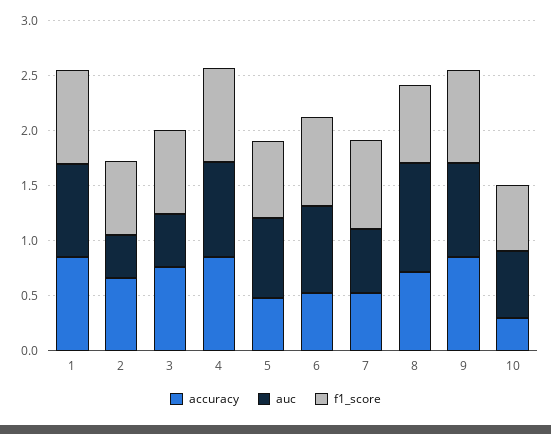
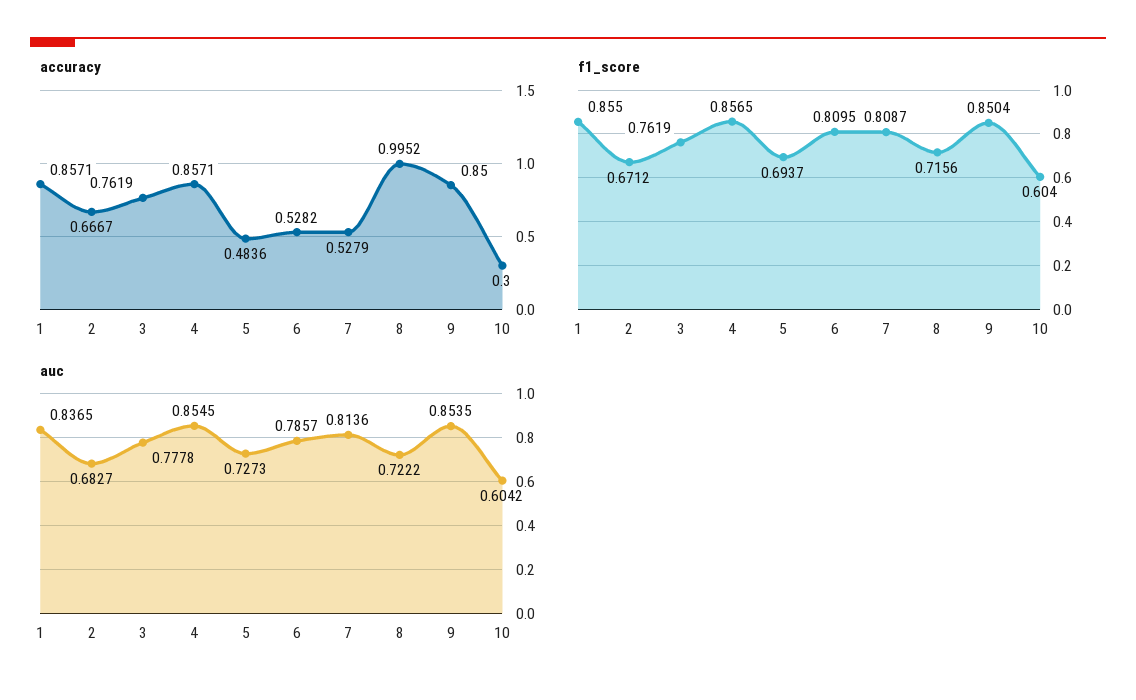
  {
    "accuracy": {
      "1": 0.8571,
      "2": 0.6667,
      "3": 0.7619,
      "4": 0.8571,
      "5": 0.4836,
      "6": 0.5282,
      "7": 0.5279,
-     "8": 0.7,
+     "8": 0.9952,
      "9": 0.85,
      "10": 0.3
    },
    "auc": {
      "1": 0.8365,
-     "2": 0.4,
+     "2": 0.6827,
-     "3": 0.5,
+     "3": 0.7778,
      "4": 0.8545,
      "5": 0.7273,
      "6": 0.7857,
-     "7": 0.6,
+     "7": 0.8136,
-     "8": 1,
+     "8": 0.7222,
      "9": 0.8535,
      "10": 0.6042
    },
    "f1_score": {
      "1": 0.855,
      "2": 0.6712,
      "3": 0.7619,
      "4": 0.8565,
      "5": 0.6937,
      "6": 0.8095,
      "7": 0.8087,
      "8": 0.7156,
      "9": 0.8504,
      "10": 0.604
    }
  }

